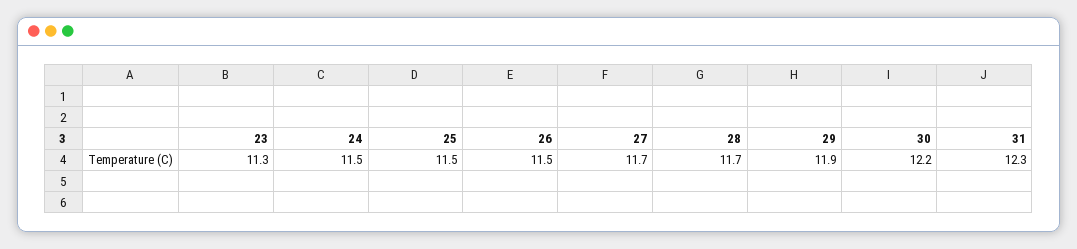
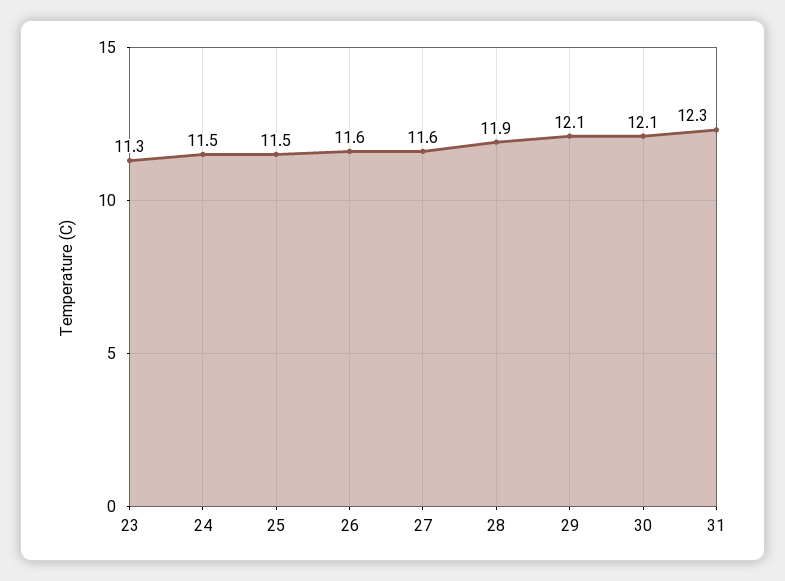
  {
    "23": 11.3,
    "24": 11.5,
    "25": 11.5,
-   "26": 11.5,
+   "26": 11.6,
-   "27": 11.7,
+   "27": 11.6,
-   "28": 11.7,
+   "28": 11.9,
-   "29": 11.9,
+   "29": 12.1,
-   "30": 12.2,
+   "30": 12.1,
    "31": 12.3
  }

